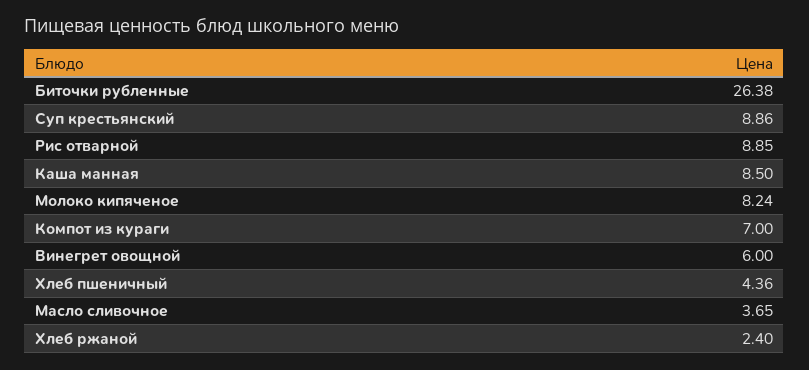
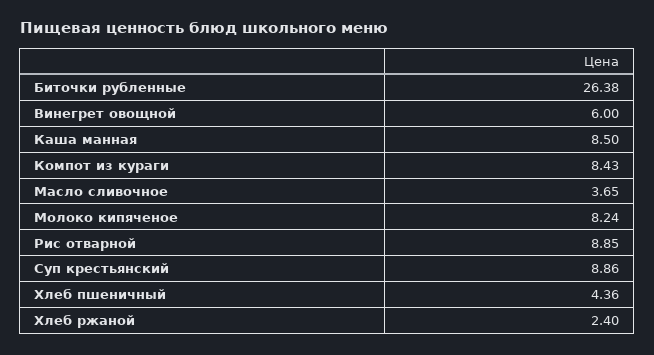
  {
    "Биточки рубленные": 26.38,
    "Суп крестьянский": 8.86,
    "Рис отварной": 8.85,
    "Каша манная": 8.5,
    "Молоко кипяченое": 8.24,
-   "Компот из кураги": 7,
+   "Компот из кураги": 8.43,
    "Винегрет овощной": 6,
    "Хлеб пшеничный": 4.36,
    "Масло сливочное": 3.65,
    "Хлеб ржаной": 2.4
  }

